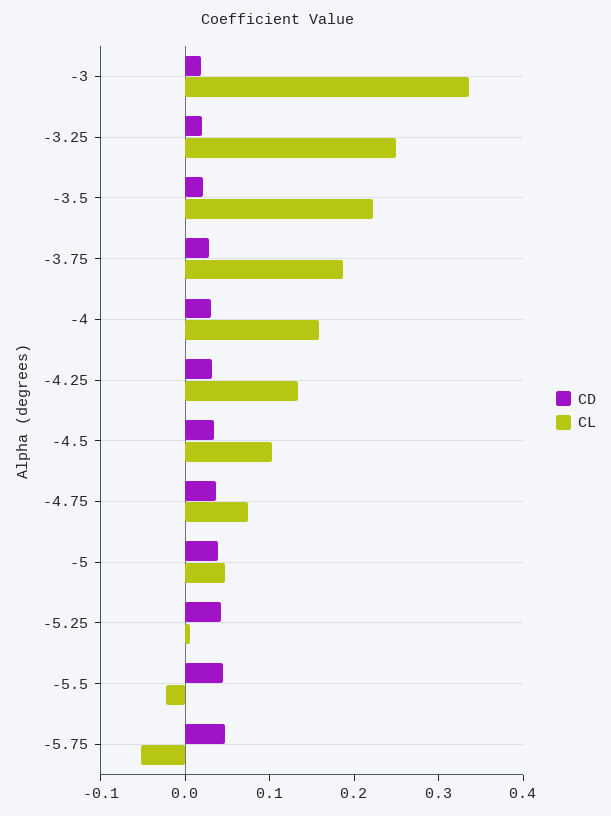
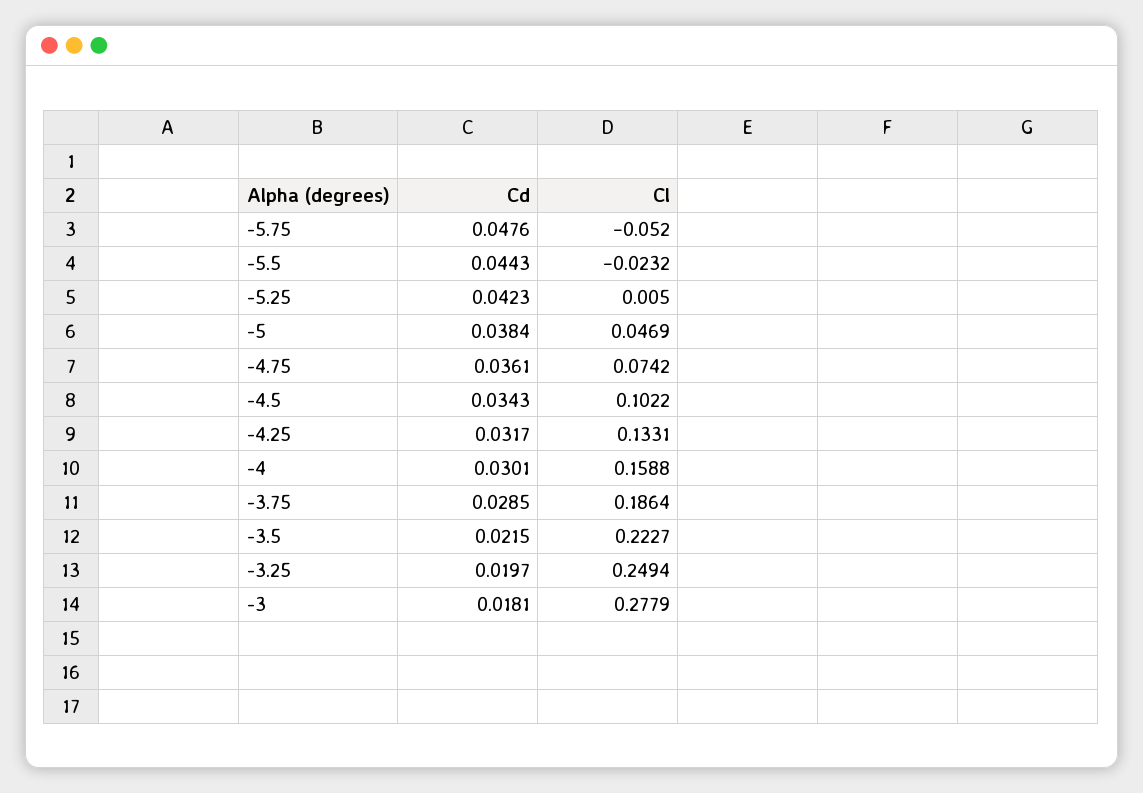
  {
    "CD": {
      "-3": 0.0181,
      "-3.25": 0.0197,
      "-3.5": 0.0215,
      "-3.75": 0.0285,
      "-4": 0.0301,
      "-4.25": 0.0317,
      "-4.5": 0.0343,
      "-4.75": 0.0361,
      "-5": 0.0384,
      "-5.25": 0.0423,
      "-5.5": 0.0443,
      "-5.75": 0.0476
    },
    "CL": {
-     "-3": 0.34,
+     "-3": 0.2779,
      "-3.25": 0.2494,
      "-3.5": 0.2227,
      "-3.75": 0.1864,
      "-4": 0.1588,
      "-4.25": 0.1331,
      "-4.5": 0.1022,
      "-4.75": 0.0742,
      "-5": 0.0469,
      "-5.25": 0.005,
      "-5.5": -0.0232,
      "-5.75": -0.052
    }
  }

